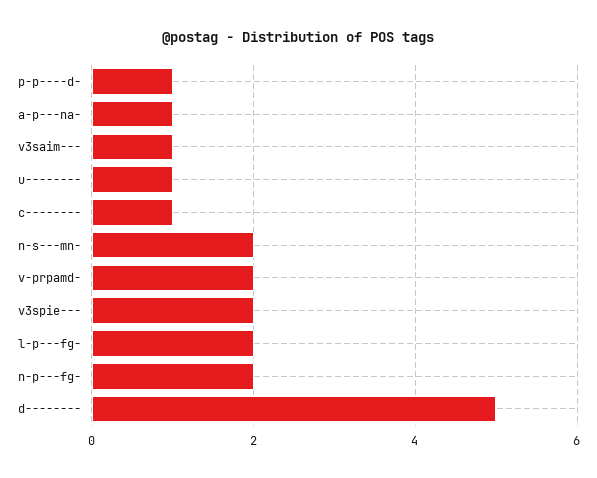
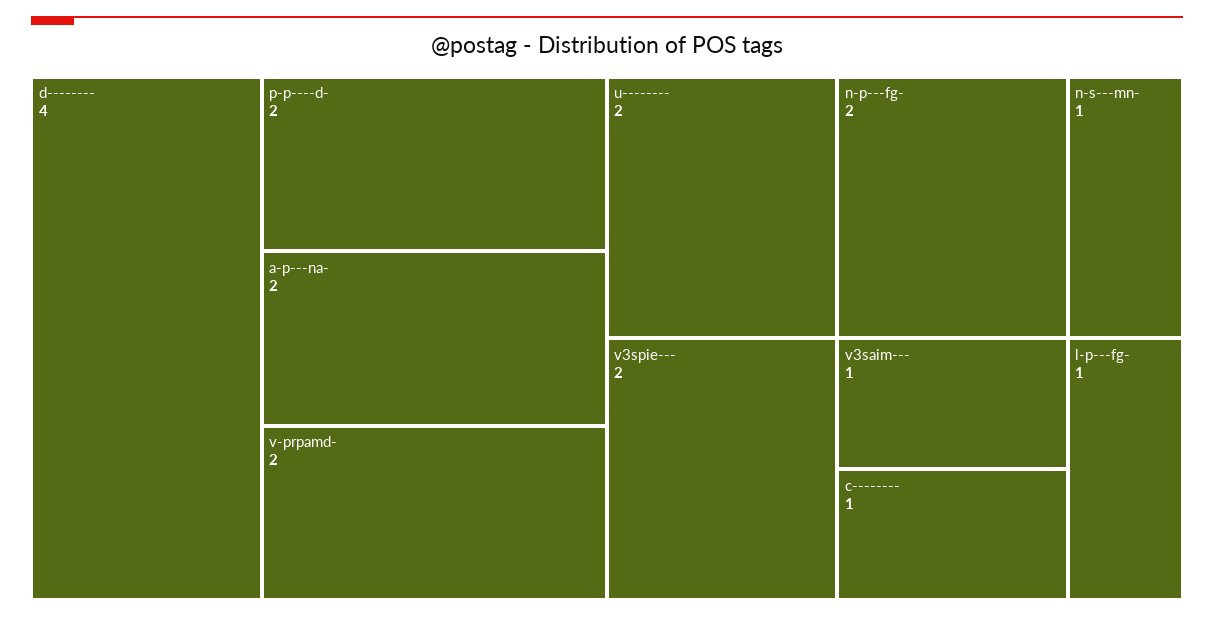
  {
-   "p-p----d-": 1,
+   "p-p----d-": 2,
-   "a-p---na-": 1,
+   "a-p---na-": 2,
    "v3saim---": 1,
-   "u--------": 1,
+   "u--------": 2,
    "c--------": 1,
-   "n-s---mn-": 2,
+   "n-s---mn-": 1,
    "v-prpamd-": 2,
    "v3spie---": 2,
-   "l-p---fg-": 2,
+   "l-p---fg-": 1,
    "n-p---fg-": 2,
-   "d--------": 5
+   "d--------": 4
  }

